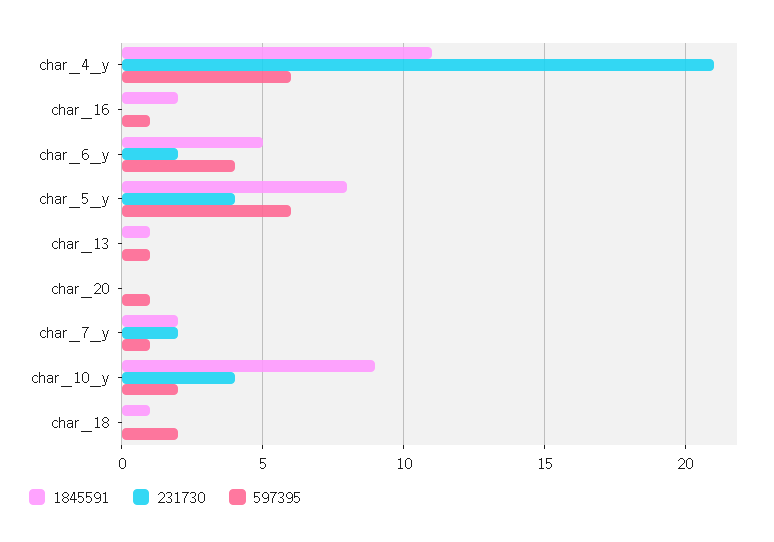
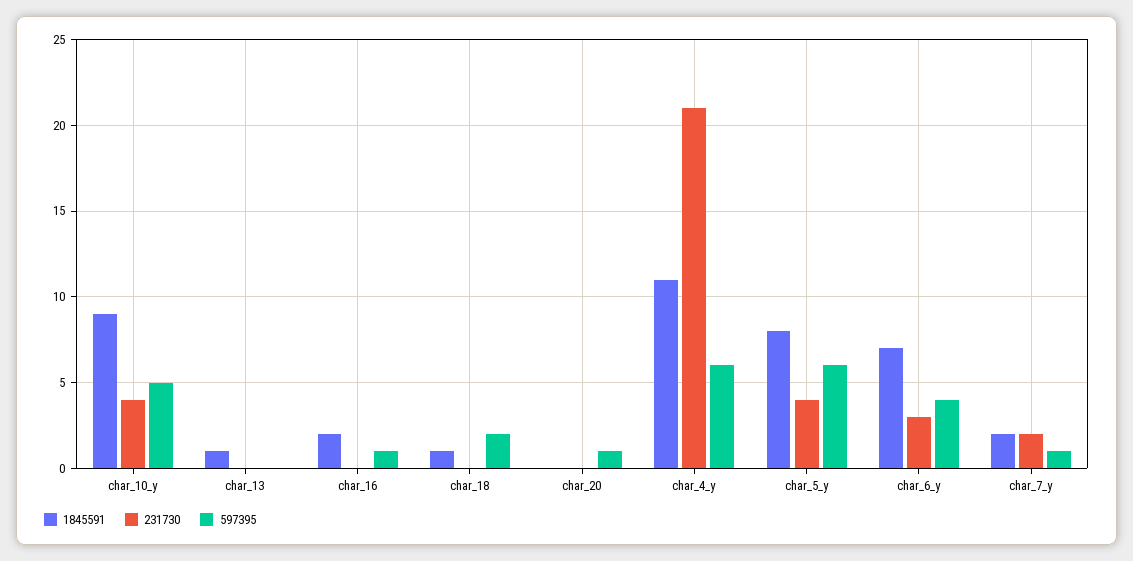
  {
    "1845591": {
      "char_4_y": 11,
      "char_16": 2,
-     "char_6_y": 5,
+     "char_6_y": 7,
      "char_5_y": 8,
      "char_13": 1,
      "char_20": 0,
      "char_7_y": 2,
      "char_10_y": 9,
      "char_18": 1
    },
    "231730": {
      "char_4_y": 21,
      "char_16": 0,
-     "char_6_y": 2,
+     "char_6_y": 3,
      "char_5_y": 4,
      "char_13": 0,
      "char_20": 0,
      "char_7_y": 2,
      "char_10_y": 4,
      "char_18": 0
    },
    "597395": {
      "char_4_y": 6,
      "char_16": 1,
      "char_6_y": 4,
      "char_5_y": 6,
-     "char_13": 1,
+     "char_13": 0,
      "char_20": 1,
      "char_7_y": 1,
-     "char_10_y": 2,
+     "char_10_y": 5,
      "char_18": 2
    }
  }

